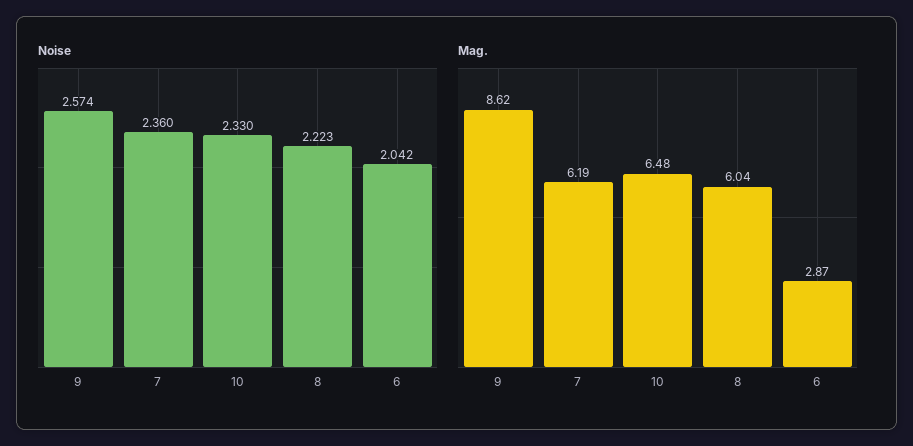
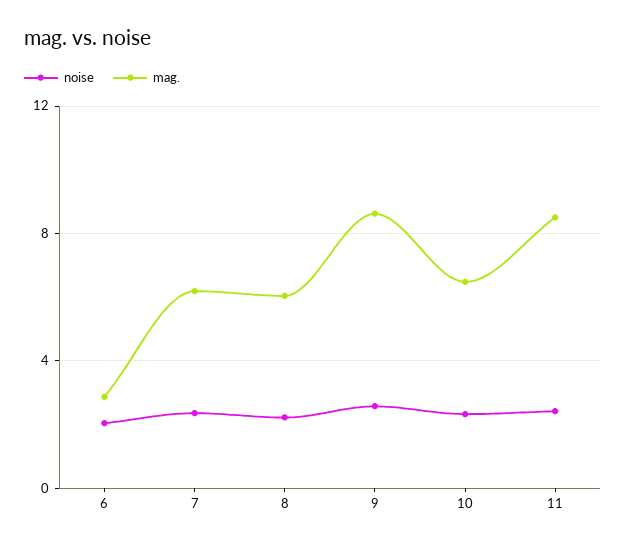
  {
    "Noise": {
      "9": 2.574,
      "7": 2.36,
      "10": 2.33,
      "8": 2.223,
-     "6": 2.042
+     "6": 2.042,
+     "11": 2.5
    },
    "Mag.": {
      "9": 8.62,
      "7": 6.19,
      "10": 6.48,
      "8": 6.04,
-     "6": 2.87
+     "6": 2.87,
+     "11": 8.5
    }
  }

